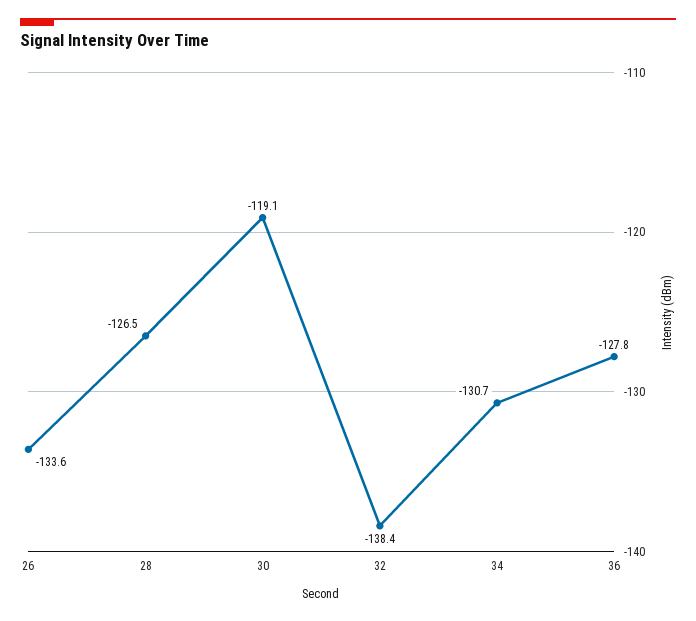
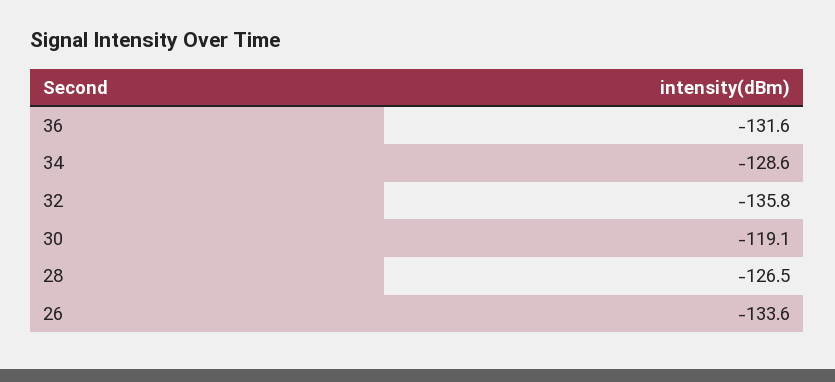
  {
    "26": -133.6,
    "28": -126.5,
    "30": -119.1,
-   "32": -138.4,
+   "32": -135.8,
-   "34": -130.7,
+   "34": -128.6,
-   "36": -127.8
+   "36": -131.6
  }

